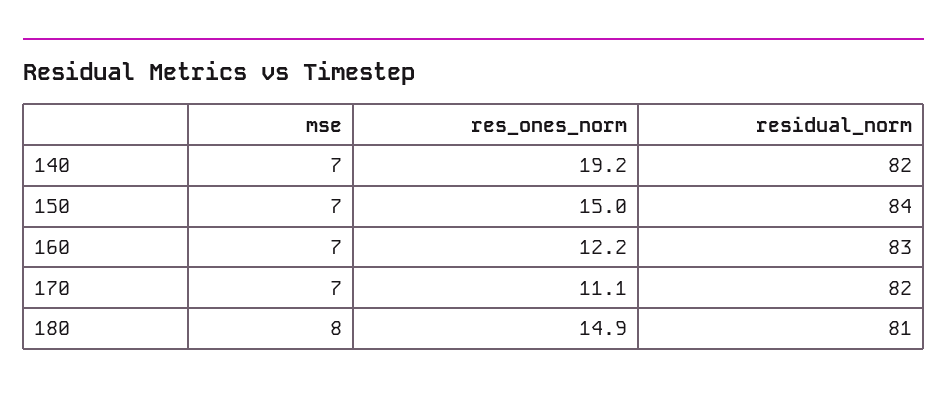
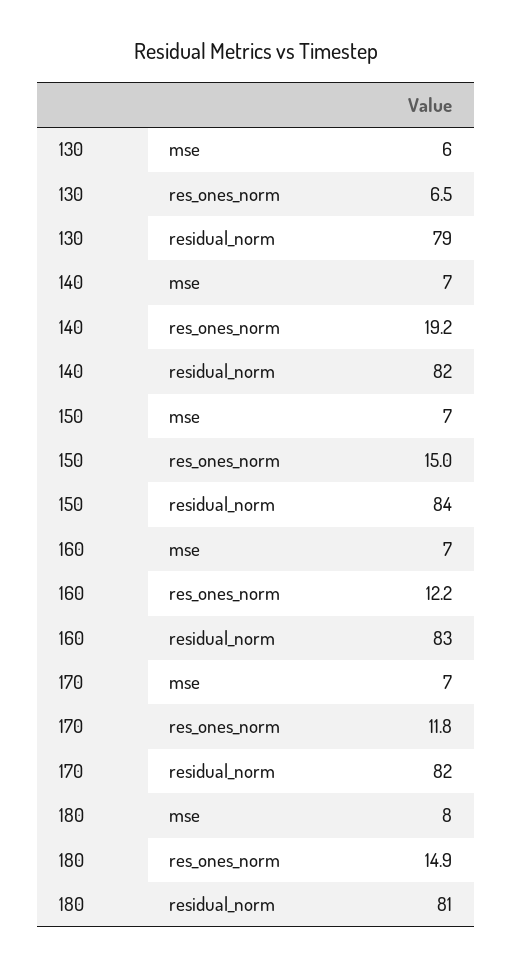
  {
    "mse": {
      "140": 7,
      "150": 7,
      "160": 7,
      "170": 7,
-     "180": 8
+     "180": 8,
+     "130": 6
    },
    "res_ones_norm": {
      "140": 19.2,
      "150": 15,
      "160": 12.2,
-     "170": 11.1,
+     "170": 11.8,
-     "180": 14.9
+     "180": 14.9,
+     "130": 6.5
    },
    "residual_norm": {
      "140": 82,
      "150": 84,
      "160": 83,
      "170": 82,
-     "180": 81
+     "180": 81,
+     "130": 79
    }
  }

